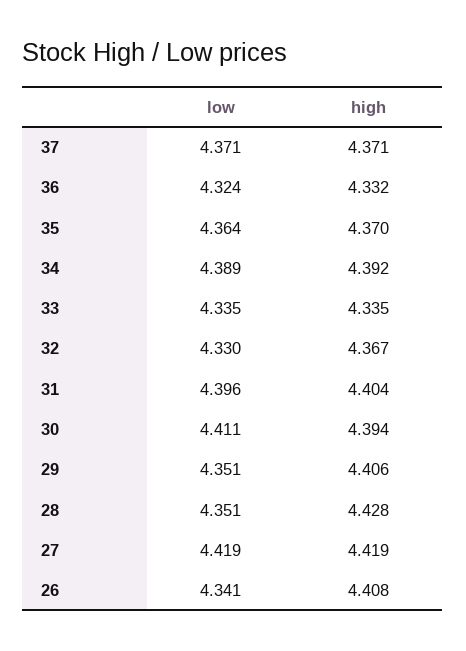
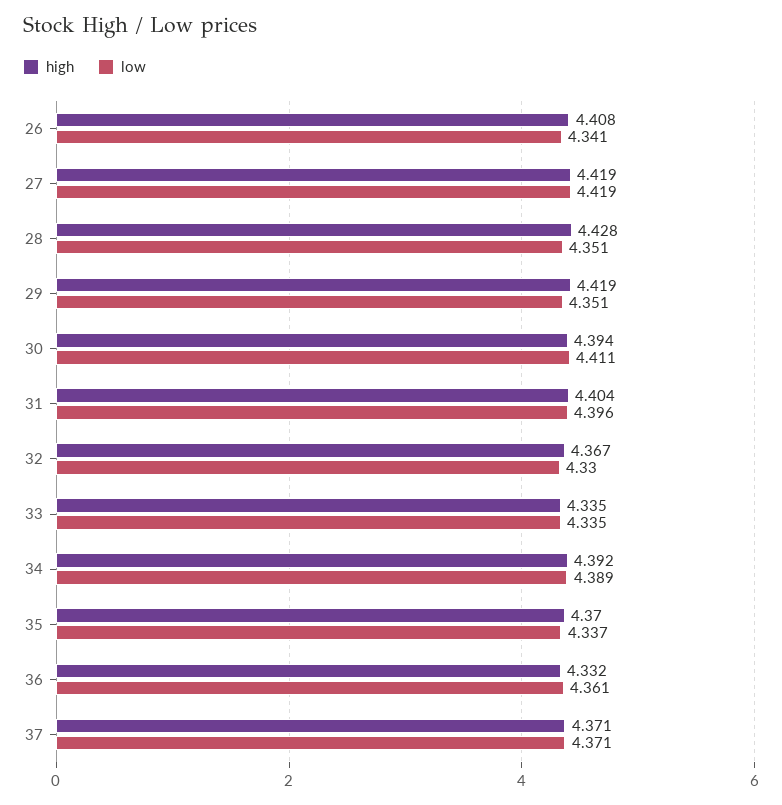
  {
    "low": {
      "37": 4.371,
-     "36": 4.324,
+     "36": 4.361,
-     "35": 4.364,
+     "35": 4.337,
      "34": 4.389,
      "33": 4.335,
      "32": 4.33,
      "31": 4.396,
      "30": 4.411,
      "29": 4.351,
      "28": 4.351,
      "27": 4.419,
      "26": 4.341
    },
    "high": {
      "37": 4.371,
      "36": 4.332,
      "35": 4.37,
      "34": 4.392,
      "33": 4.335,
      "32": 4.367,
      "31": 4.404,
      "30": 4.394,
-     "29": 4.406,
+     "29": 4.419,
      "28": 4.428,
      "27": 4.419,
      "26": 4.408
    }
  }

